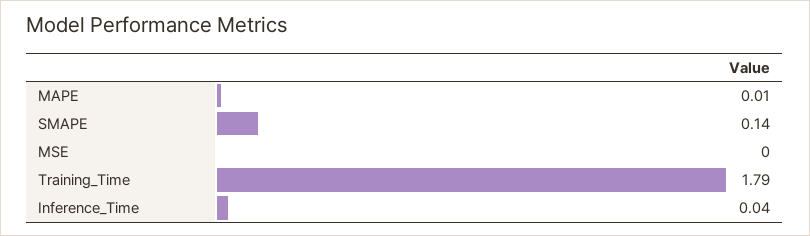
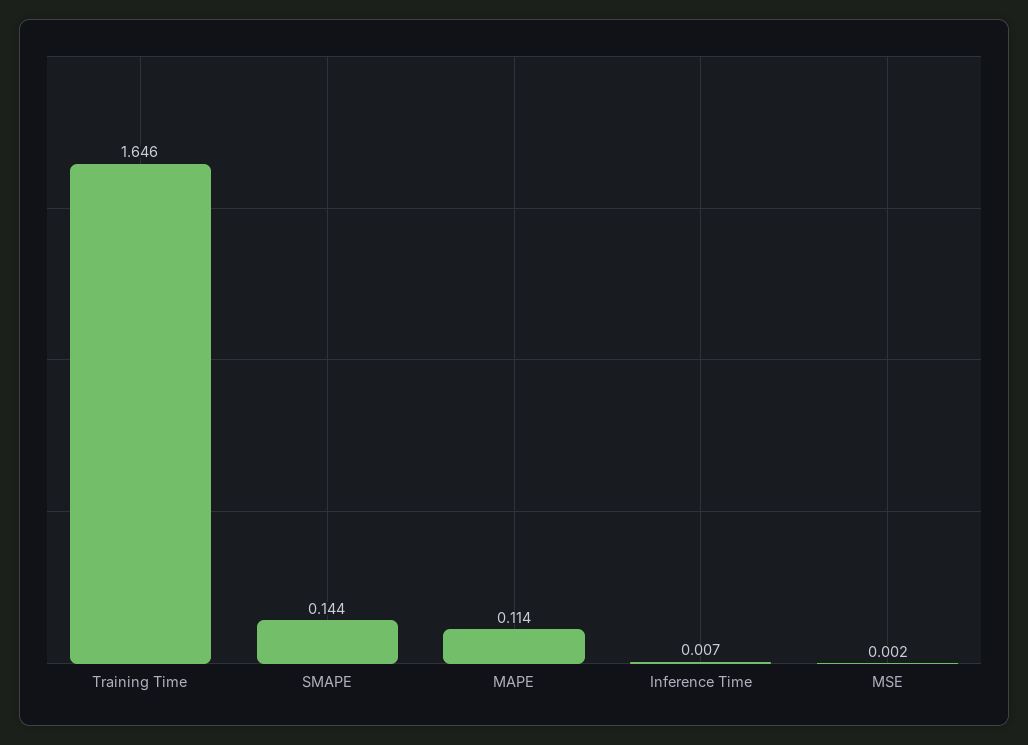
  {
-   "MAPE": 0.01,
+   "MAPE": 0.114,
    "SMAPE": 0.144,
    "MSE": 0.002,
-   "Training_Time": 1.79,
+   "Training_Time": 1.646,
-   "Inference_Time": 0.04
+   "Inference_Time": 0.007
  }

